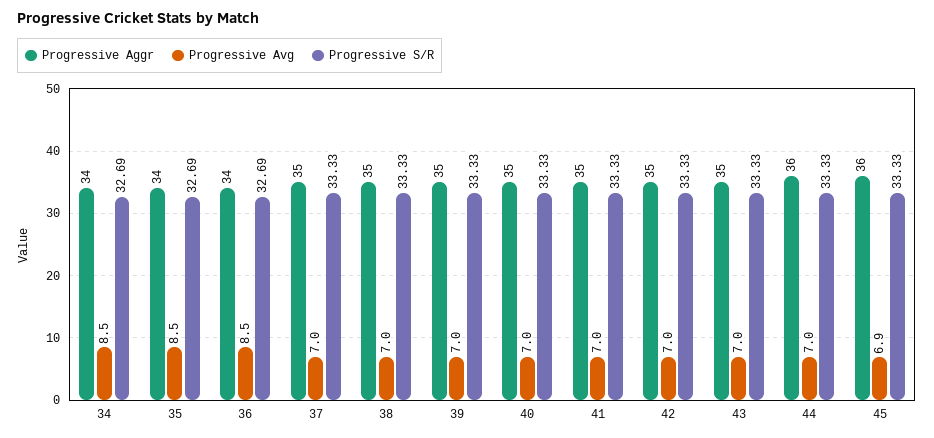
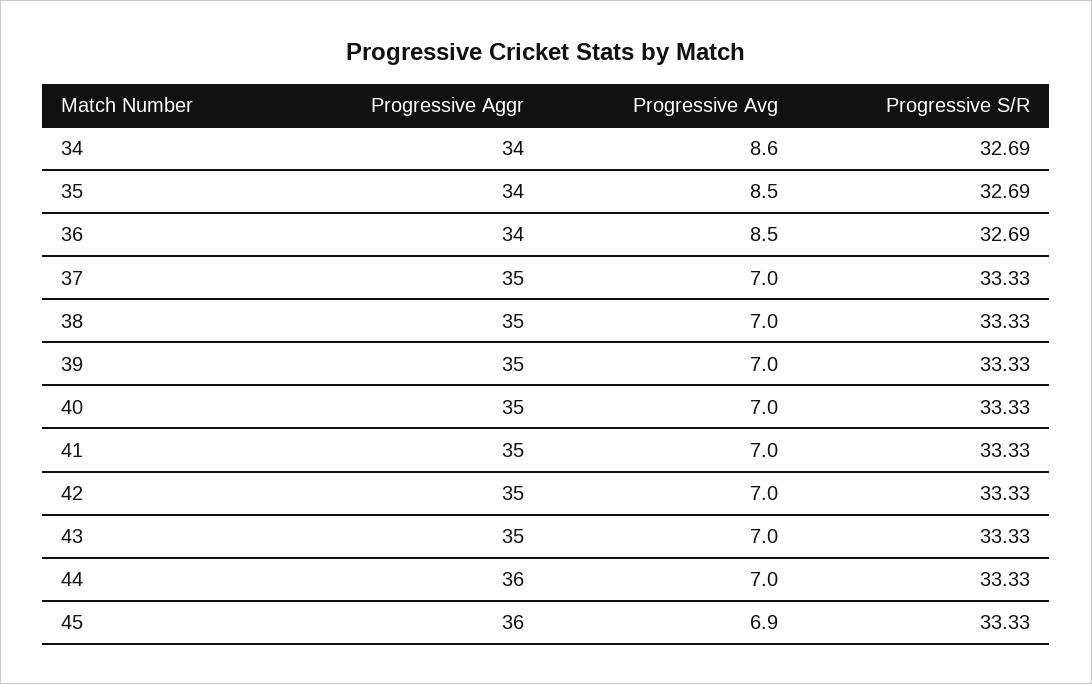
  {
    "Progressive Aggr": {
      "34": 34,
      "35": 34,
      "36": 34,
      "37": 35,
      "38": 35,
      "39": 35,
      "40": 35,
      "41": 35,
      "42": 35,
      "43": 35,
      "44": 36,
      "45": 36
    },
    "Progressive Avg": {
-     "34": 8.5,
+     "34": 8.6,
      "35": 8.5,
      "36": 8.5,
      "37": 7,
      "38": 7,
      "39": 7,
      "40": 7,
      "41": 7,
      "42": 7,
      "43": 7,
      "44": 7,
      "45": 6.9
    },
    "Progressive S/R": {
      "34": 32.69,
      "35": 32.69,
      "36": 32.69,
      "37": 33.33,
      "38": 33.33,
      "39": 33.33,
      "40": 33.33,
      "41": 33.33,
      "42": 33.33,
      "43": 33.33,
      "44": 33.33,
      "45": 33.33
    }
  }

